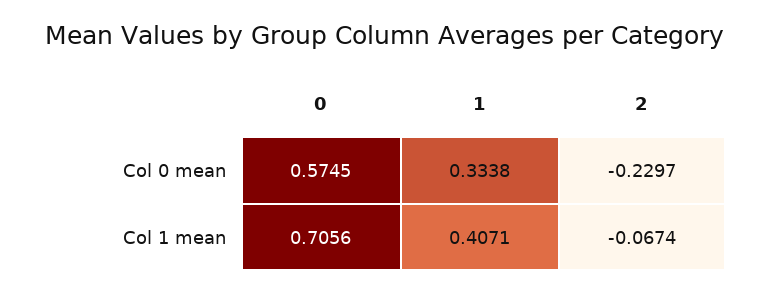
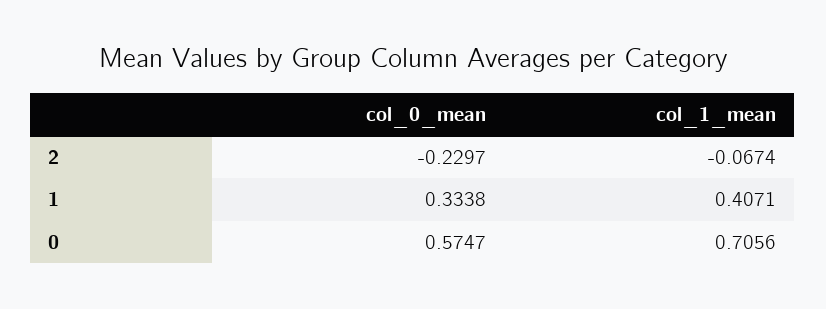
  {
    "0": {
-     "Col 0 mean": 0.5745,
+     "Col 0 mean": 0.5747,
      "Col 1 mean": 0.7056
    },
    "1": {
      "Col 0 mean": 0.3338,
      "Col 1 mean": 0.4071
    },
    "2": {
      "Col 0 mean": -0.2297,
      "Col 1 mean": -0.0674
    }
  }

